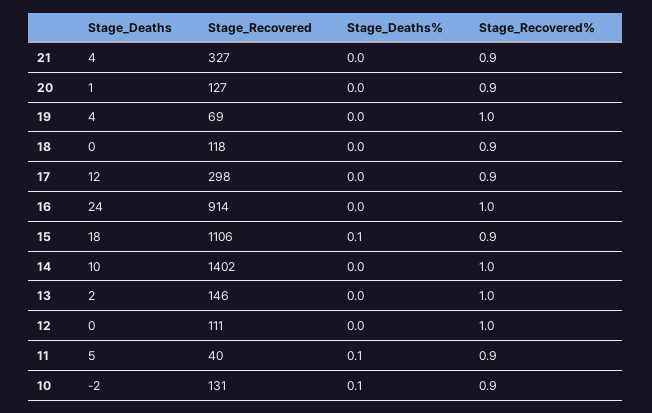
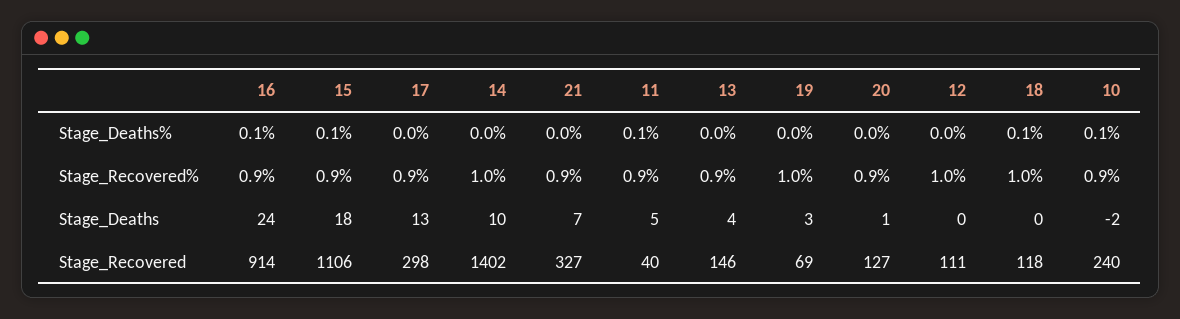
  {
    "Stage_Deaths": {
-     "21": 4,
+     "21": 7,
      "20": 1,
-     "19": 4,
+     "19": 3,
      "18": 0,
-     "17": 12,
+     "17": 13,
      "16": 24,
      "15": 18,
      "14": 10,
-     "13": 2,
+     "13": 4,
      "12": 0,
      "11": 5,
      "10": -2
    },
    "Stage_Recovered": {
      "21": 327,
      "20": 127,
      "19": 69,
      "18": 118,
      "17": 298,
      "16": 914,
      "15": 1106,
      "14": 1402,
      "13": 146,
      "12": 111,
      "11": 40,
-     "10": 131
+     "10": 240
    },
    "Stage_Deaths%": {
      "21": 0,
      "20": 0,
      "19": 0,
-     "18": 0,
+     "18": 0.1,
      "17": 0,
-     "16": 0,
+     "16": 0.1,
      "15": 0.1,
      "14": 0,
      "13": 0,
      "12": 0,
      "11": 0.1,
      "10": 0.1
    },
    "Stage_Recovered%": {
      "21": 0.9,
      "20": 0.9,
      "19": 1,
-     "18": 0.9,
+     "18": 1,
      "17": 0.9,
-     "16": 1,
+     "16": 0.9,
      "15": 0.9,
      "14": 1,
-     "13": 1,
+     "13": 0.9,
      "12": 1,
      "11": 0.9,
      "10": 0.9
    }
  }

